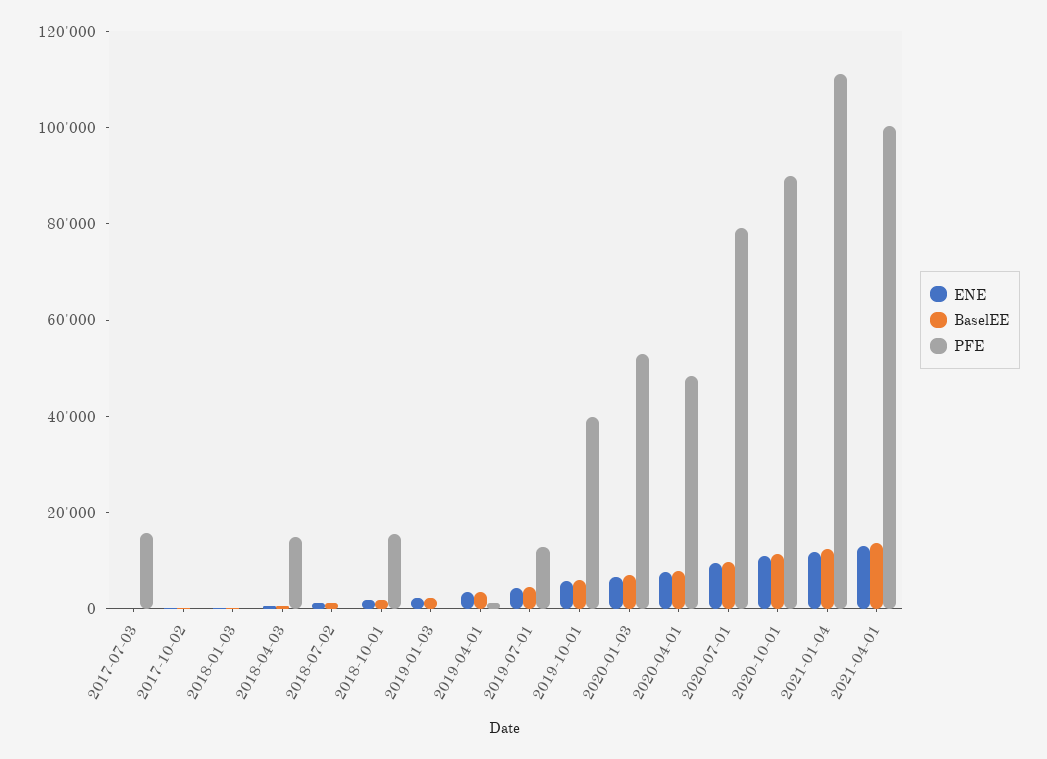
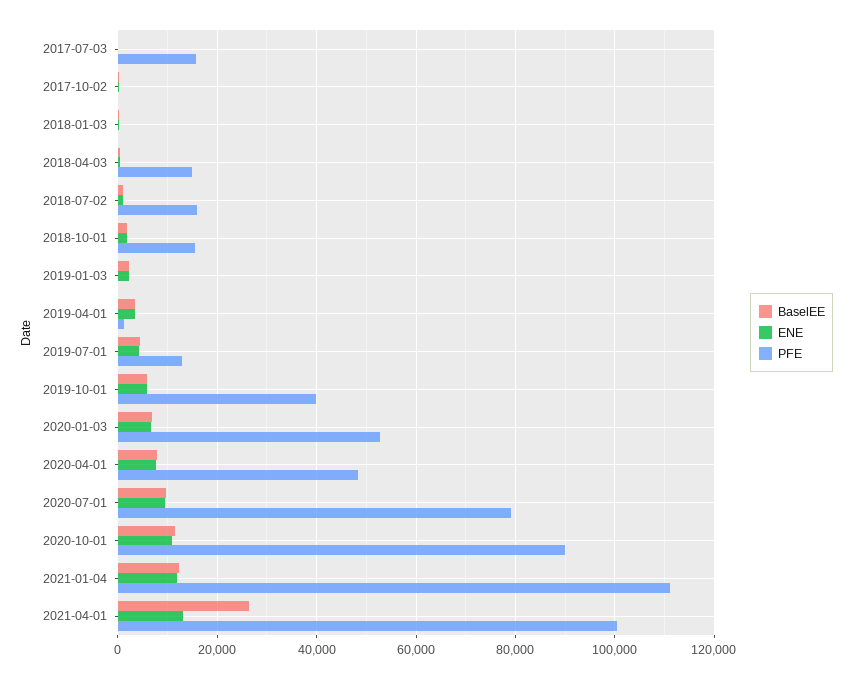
  {
    "ENE": {
      "2017-07-03": 0,
      "2017-10-02": 0,
      "2018-01-03": 0,
      "2018-04-03": 0,
      "2018-07-02": 2000,
      "2018-10-01": 2000,
      "2019-01-03": 2000,
      "2019-04-01": 4000,
      "2019-07-01": 4000,
      "2019-10-01": 6000,
      "2020-01-03": 6000,
      "2020-04-01": 8000,
      "2020-07-01": 10000,
      "2020-10-01": 10000,
      "2021-01-04": 12000,
      "2021-04-01": 14000
    },
    "BaselEE": {
      "2017-07-03": 0,
      "2017-10-02": 0,
      "2018-01-03": 0,
      "2018-04-03": 0,
      "2018-07-02": 2000,
      "2018-10-01": 2000,
      "2019-01-03": 2000,
      "2019-04-01": 4000,
      "2019-07-01": 4000,
      "2019-10-01": 6000,
      "2020-01-03": 6000,
      "2020-04-01": 8000,
      "2020-07-01": 10000,
      "2020-10-01": 12000,
      "2021-01-04": 12000,
-     "2021-04-01": 15000
+     "2021-04-01": 26000
    },
    "PFE": {
      "2017-07-03": 16000,
      "2017-10-02": 0,
      "2018-01-03": 0,
      "2018-04-03": 14000,
-     "2018-07-02": 0,
+     "2018-07-02": 16000,
      "2018-10-01": 16000,
      "2019-01-03": 0,
      "2019-04-01": 2000,
      "2019-07-01": 12000,
      "2019-10-01": 40000,
      "2020-01-03": 52000,
      "2020-04-01": 48000,
      "2020-07-01": 80000,
      "2020-10-01": 90000,
      "2021-01-04": 112000,
      "2021-04-01": 100000
    }
  }

